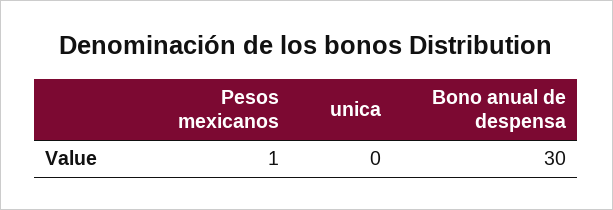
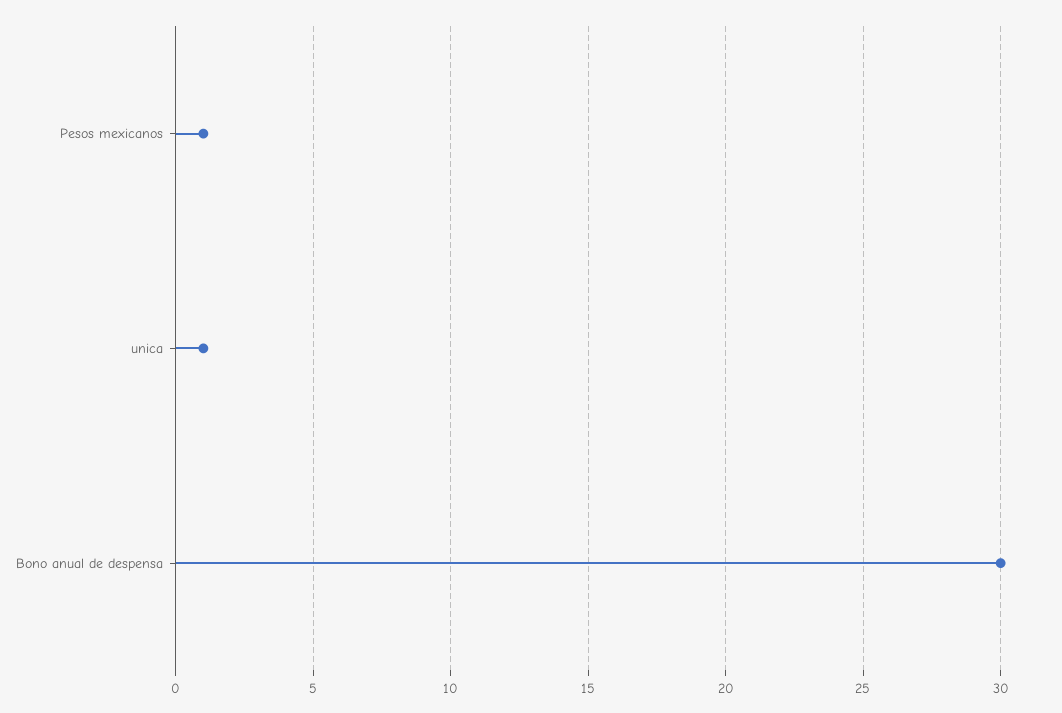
  {
    "Pesos mexicanos": 1,
-   "unica": 0,
+   "unica": 1,
    "Bono anual de despensa": 30
  }

